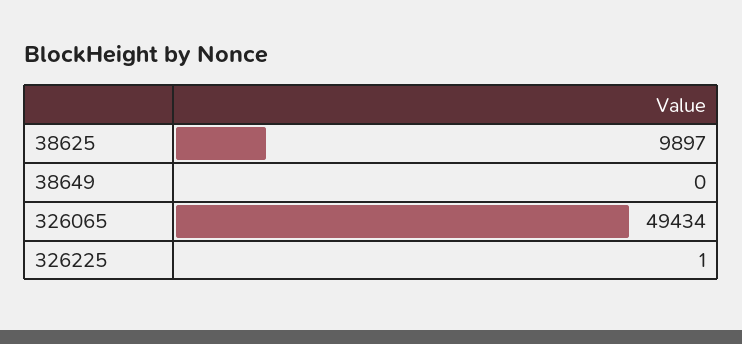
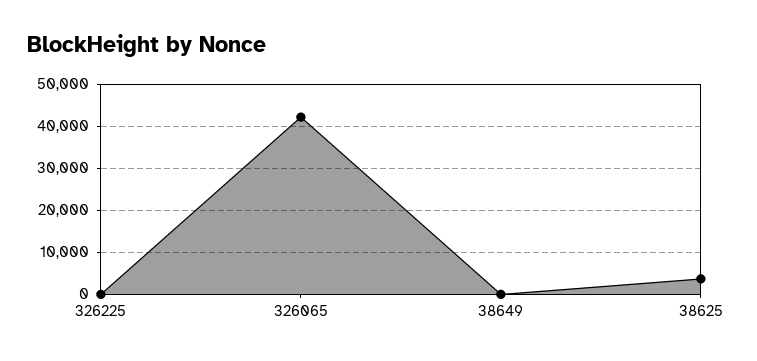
  {
-   "38625": 9897,
+   "38625": 4000,
    "38649": 0,
-   "326065": 49434,
+   "326065": 42000,
    "326225": 1
  }

